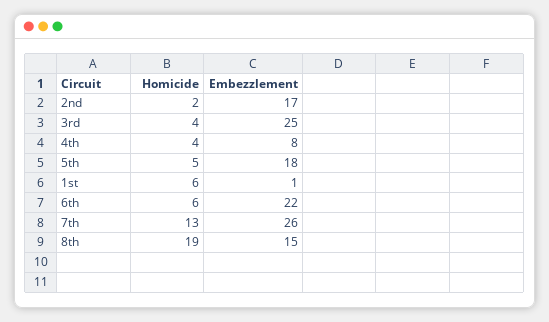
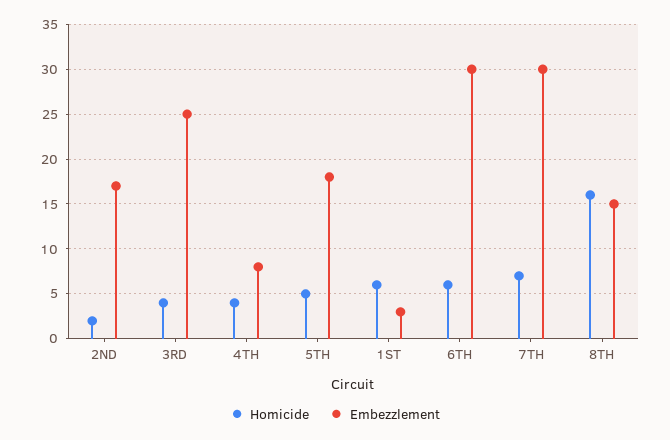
  {
    "Homicide": {
      "2nd": 2,
      "3rd": 4,
      "4th": 4,
      "5th": 5,
      "1st": 6,
      "6th": 6,
-     "7th": 13,
+     "7th": 7,
-     "8th": 19
+     "8th": 16
    },
    "Embezzlement": {
      "2nd": 17,
      "3rd": 25,
      "4th": 8,
      "5th": 18,
-     "1st": 1,
+     "1st": 3,
-     "6th": 22,
+     "6th": 30,
-     "7th": 26,
+     "7th": 30,
      "8th": 15
    }
  }

